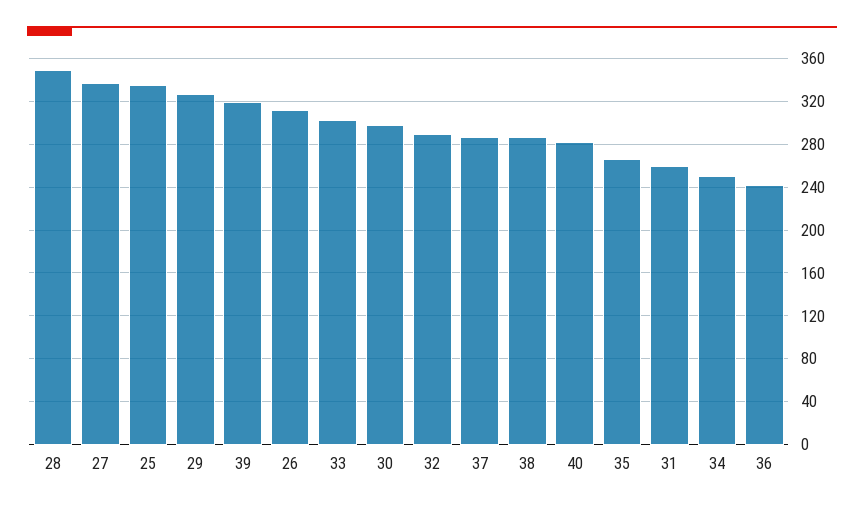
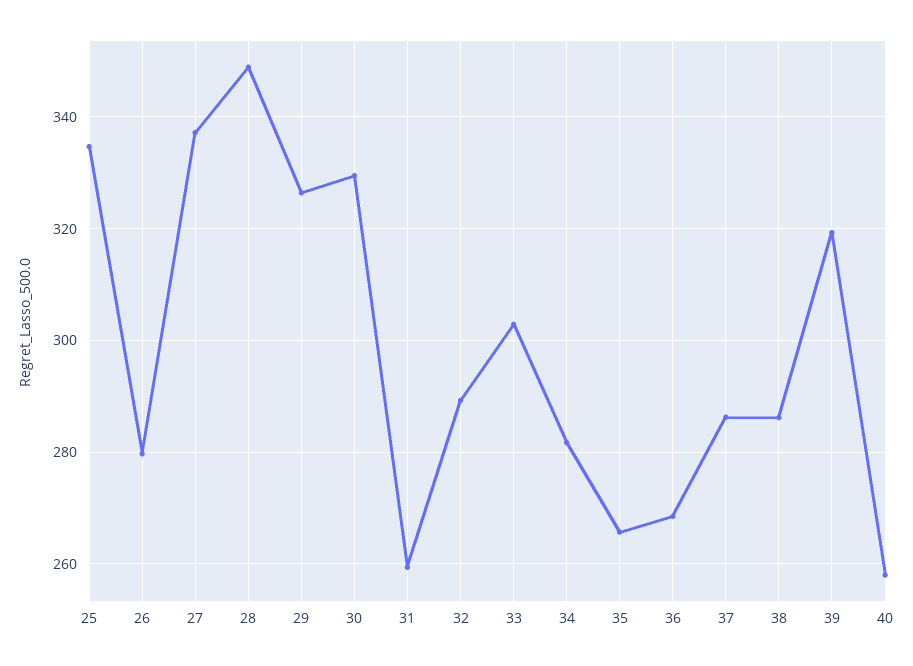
  {
    "28": 348,
    "27": 338,
    "25": 334,
    "29": 326,
    "39": 320,
-   "26": 310,
+   "26": 280,
    "33": 302,
-   "30": 300,
+   "30": 330,
    "32": 290,
    "37": 286,
    "38": 286,
-   "40": 280,
+   "40": 258,
    "35": 266,
    "31": 260,
-   "34": 250,
+   "34": 282,
-   "36": 240
+   "36": 268
  }

